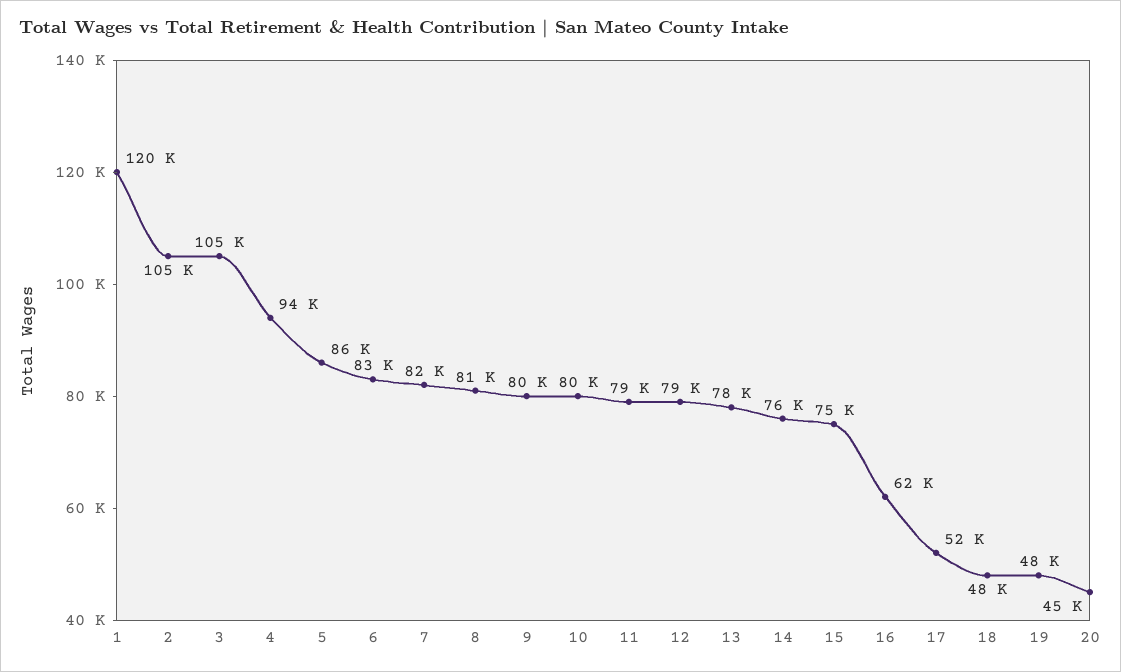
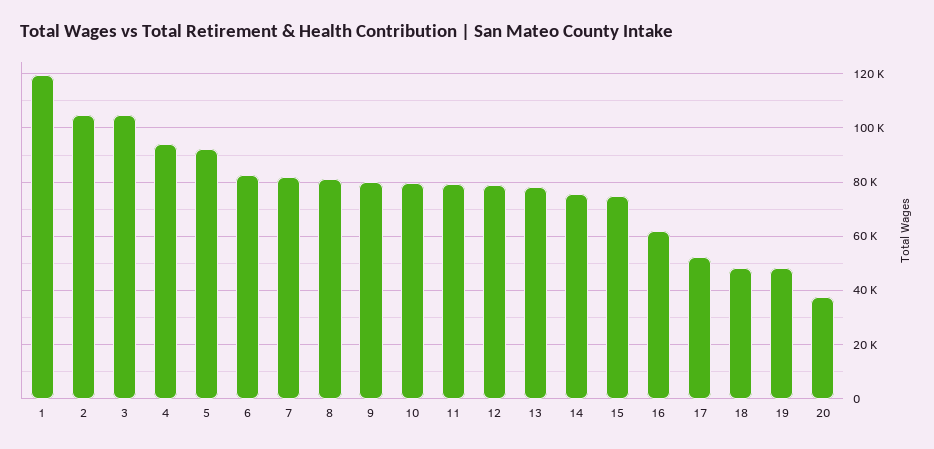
  {
    "1": 120000,
    "2": 105000,
    "3": 105000,
    "4": 94000,
-   "5": 86000,
+   "5": 92500,
    "6": 83000,
    "7": 82000,
    "8": 81000,
    "9": 80000,
    "10": 80000,
    "11": 79000,
    "12": 79000,
    "13": 78000,
    "14": 76000,
    "15": 75000,
    "16": 62000,
    "17": 52000,
    "18": 48000,
    "19": 48000,
-   "20": 45000
+   "20": 37500
  }

